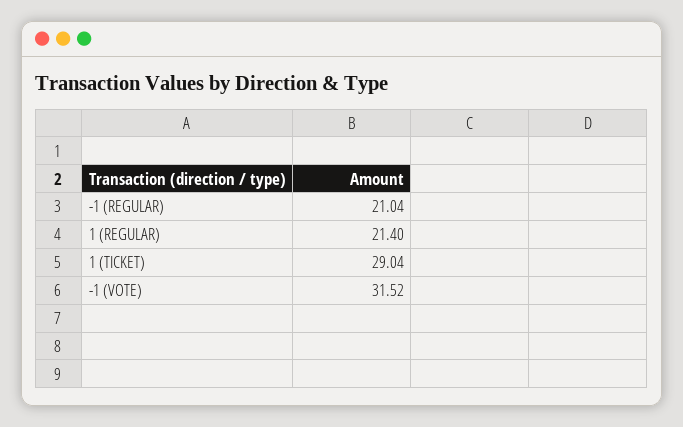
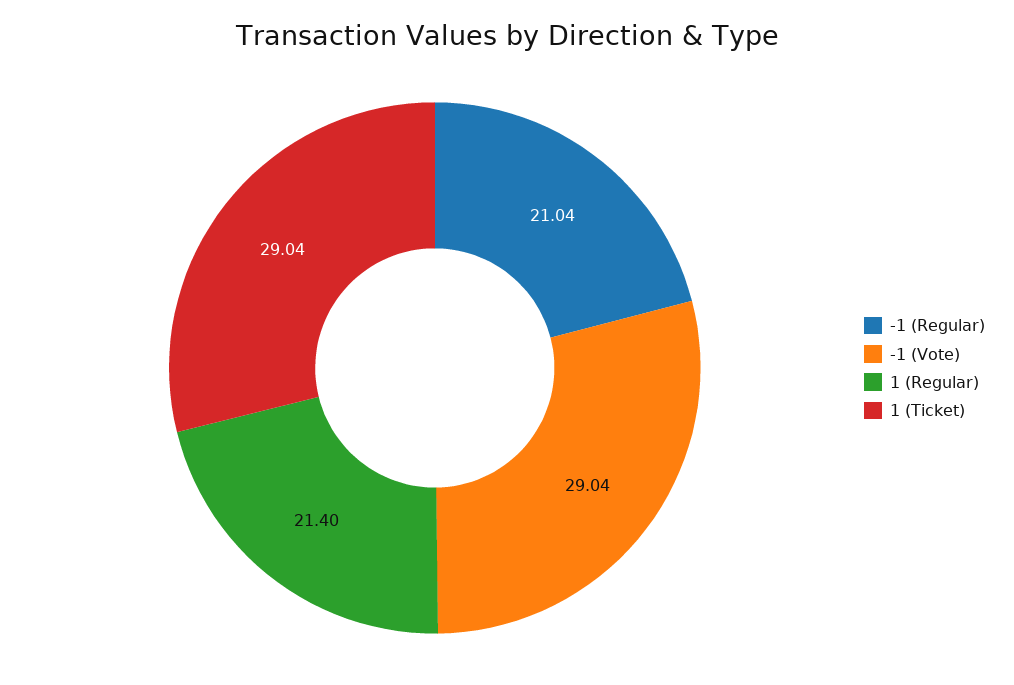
  {
    "-1 (REGULAR)": 21.04,
    "1 (REGULAR)": 21.4,
    "1 (TICKET)": 29.04,
-   "-1 (VOTE)": 31.52
+   "-1 (VOTE)": 29.04
  }

